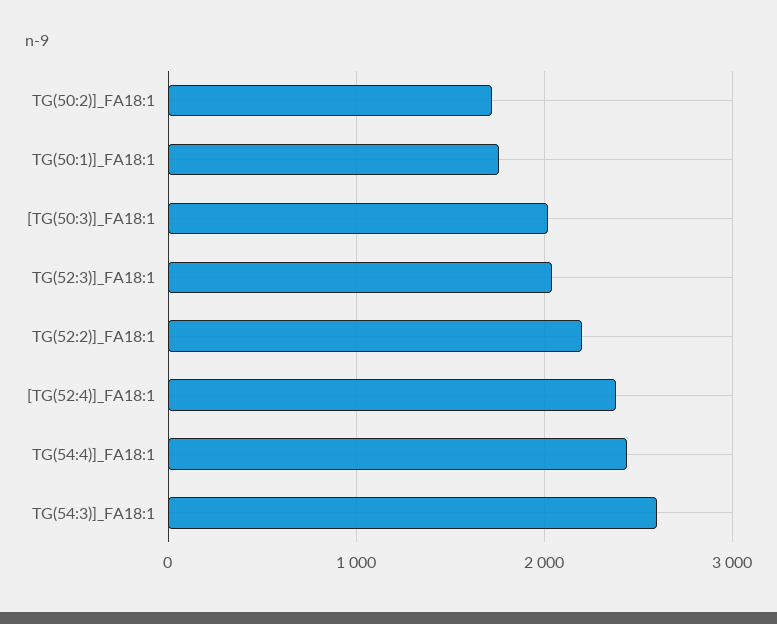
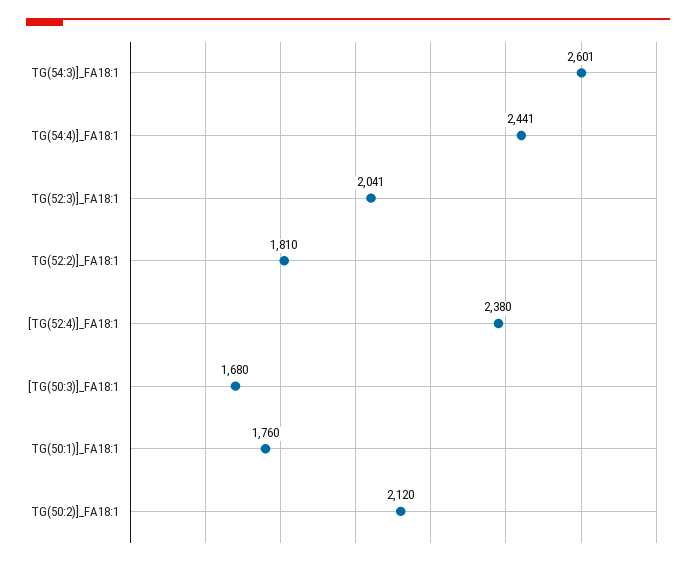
  {
-   "TG(50:2)]_FA18:1": 1700,
+   "TG(50:2)]_FA18:1": 2120,
    "TG(50:1)]_FA18:1": 1760,
-   "[TG(50:3)]_FA18:1": 2000,
+   "[TG(50:3)]_FA18:1": 1680,
    "TG(52:3)]_FA18:1": 2041,
-   "TG(52:2)]_FA18:1": 2200,
+   "TG(52:2)]_FA18:1": 1810,
    "[TG(52:4)]_FA18:1": 2380,
    "TG(54:4)]_FA18:1": 2441,
    "TG(54:3)]_FA18:1": 2601
  }

